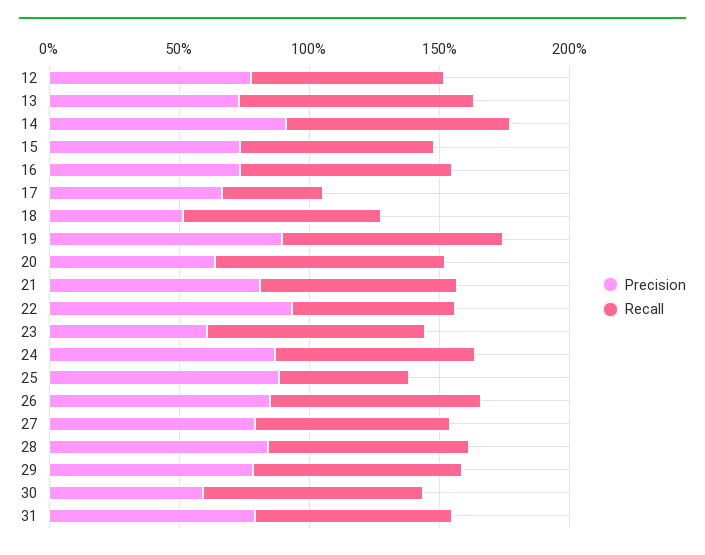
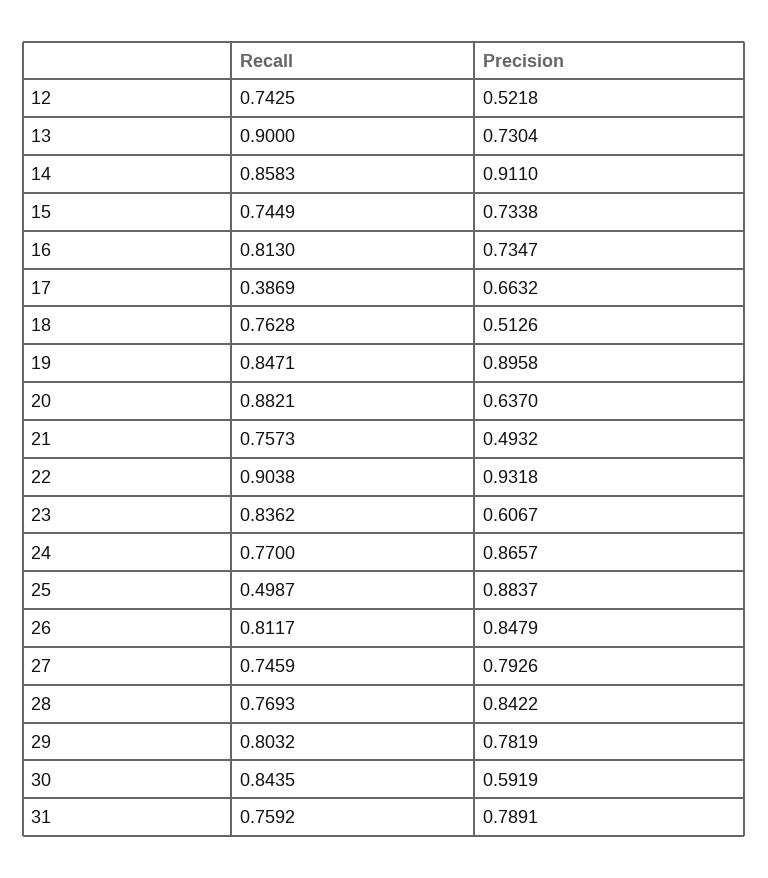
  {
    "Precision": {
-     "12": 0.8,
+     "12": 0.5218,
      "13": 0.7304,
      "14": 0.911,
      "15": 0.7338,
      "16": 0.7347,
      "17": 0.6632,
      "18": 0.5126,
      "19": 0.8958,
      "20": 0.637,
-     "21": 0.8,
+     "21": 0.4932,
      "22": 0.9318,
      "23": 0.6067,
      "24": 0.8657,
      "25": 0.8837,
      "26": 0.8479,
      "27": 0.7926,
      "28": 0.8422,
      "29": 0.7819,
      "30": 0.5919,
      "31": 0.7891
    },
    "Recall": {
      "12": 0.7425,
      "13": 0.9,
      "14": 0.8583,
      "15": 0.7449,
      "16": 0.813,
      "17": 0.3869,
      "18": 0.7628,
      "19": 0.8471,
      "20": 0.8821,
      "21": 0.7573,
-     "22": 0.6,
+     "22": 0.9038,
      "23": 0.8362,
      "24": 0.77,
      "25": 0.4987,
      "26": 0.8117,
      "27": 0.7459,
      "28": 0.7693,
      "29": 0.8032,
      "30": 0.8435,
      "31": 0.7592
    }
  }

